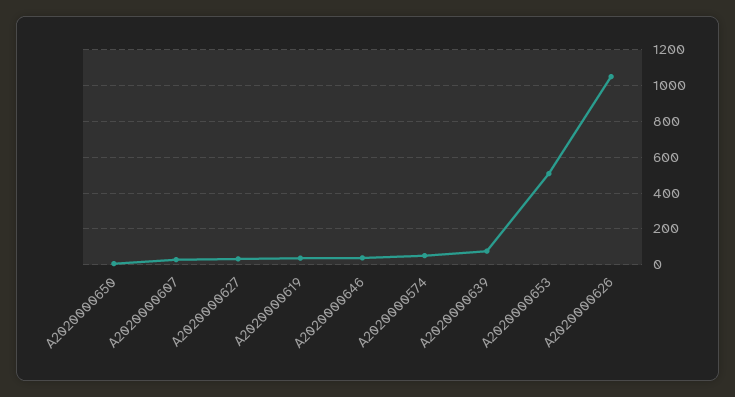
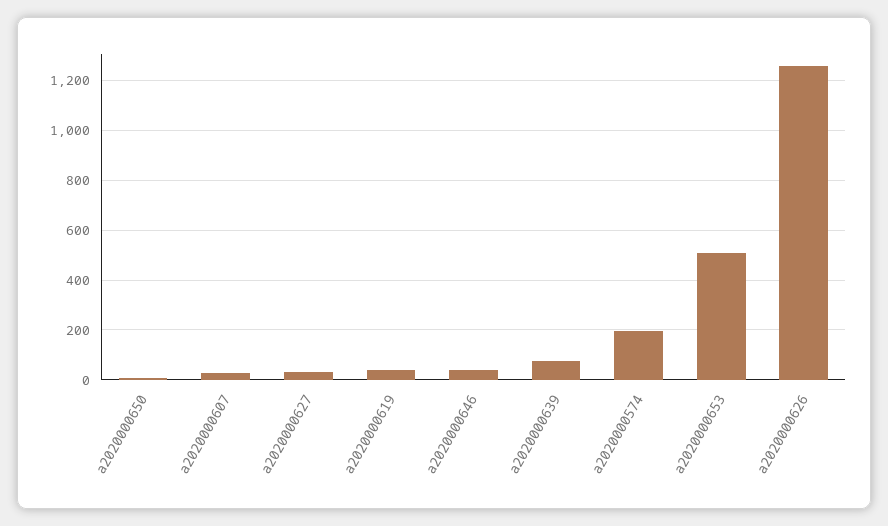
  {
    "A2020000650": 0,
    "A2020000607": 25,
    "A2020000627": 25,
    "A2020000619": 50,
    "A2020000646": 50,
-   "A2020000574": 50,
+   "A2020000574": 200,
    "A2020000639": 75,
    "A2020000653": 500,
-   "A2020000626": 1050
+   "A2020000626": 1250
  }

